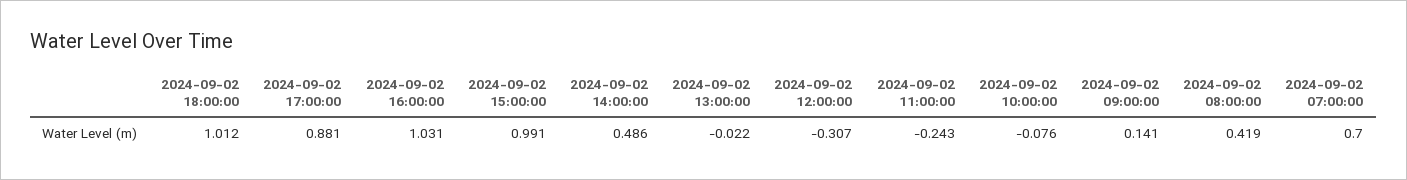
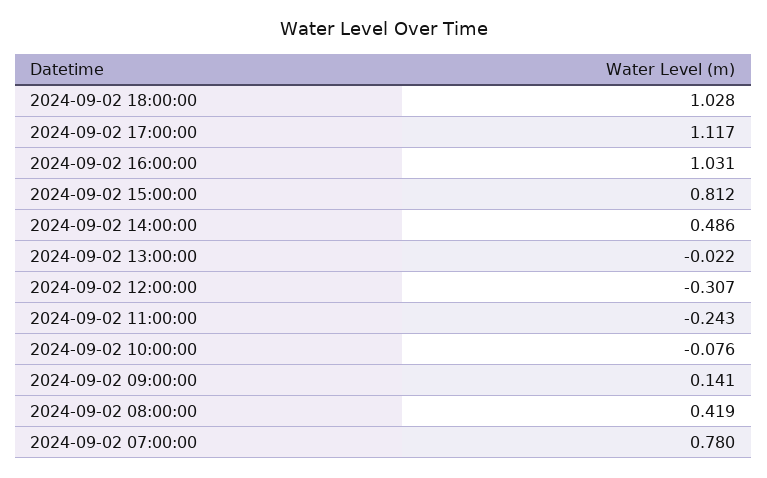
  {
-   "2024-09-02 18:00:00": 1.012,
+   "2024-09-02 18:00:00": 1.028,
-   "2024-09-02 17:00:00": 0.881,
+   "2024-09-02 17:00:00": 1.117,
    "2024-09-02 16:00:00": 1.031,
-   "2024-09-02 15:00:00": 0.991,
+   "2024-09-02 15:00:00": 0.812,
    "2024-09-02 14:00:00": 0.486,
    "2024-09-02 13:00:00": -0.022,
    "2024-09-02 12:00:00": -0.307,
    "2024-09-02 11:00:00": -0.243,
    "2024-09-02 10:00:00": -0.076,
    "2024-09-02 09:00:00": 0.141,
    "2024-09-02 08:00:00": 0.419,
-   "2024-09-02 07:00:00": 0.7
+   "2024-09-02 07:00:00": 0.78
  }

